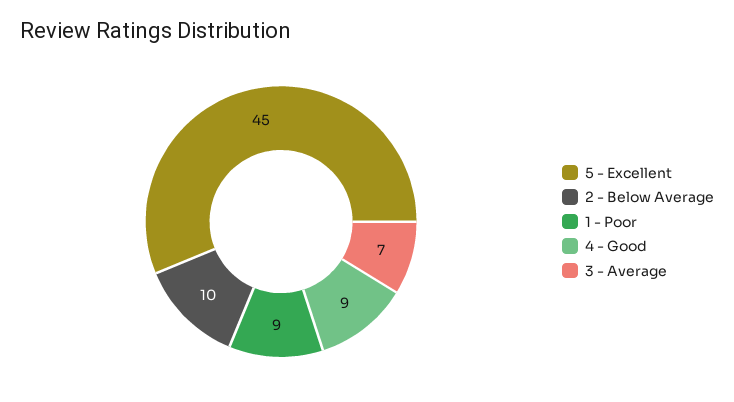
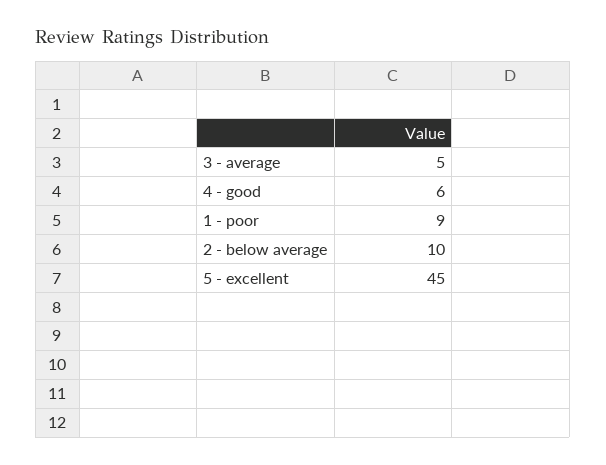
  {
    "5 - Excellent": 45,
    "2 - Below Average": 10,
    "1 - Poor": 9,
-   "4 - Good": 9,
+   "4 - Good": 6,
-   "3 - Average": 7
+   "3 - Average": 5
  }

